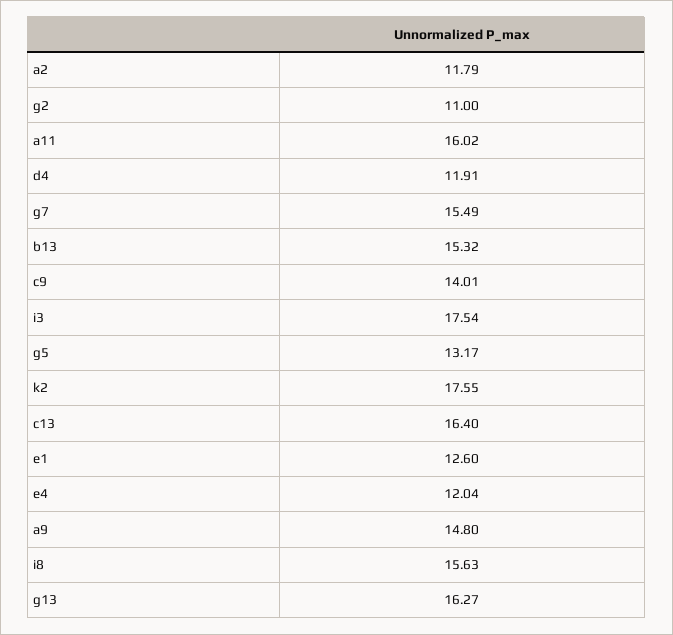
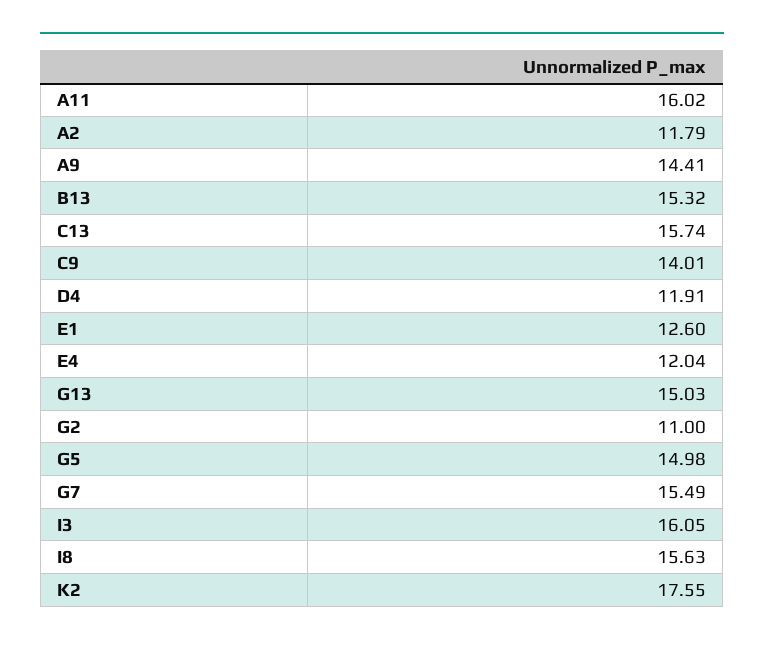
  {
    "a2": 11.79,
    "g2": 11,
    "a11": 16.02,
    "d4": 11.91,
    "g7": 15.49,
    "b13": 15.32,
    "c9": 14.01,
-   "i3": 17.54,
+   "i3": 16.05,
-   "g5": 13.17,
+   "g5": 14.98,
    "k2": 17.55,
-   "c13": 16.4,
+   "c13": 15.74,
    "e1": 12.6,
    "e4": 12.04,
-   "a9": 14.8,
+   "a9": 14.41,
    "i8": 15.63,
-   "g13": 16.27
+   "g13": 15.03
  }

